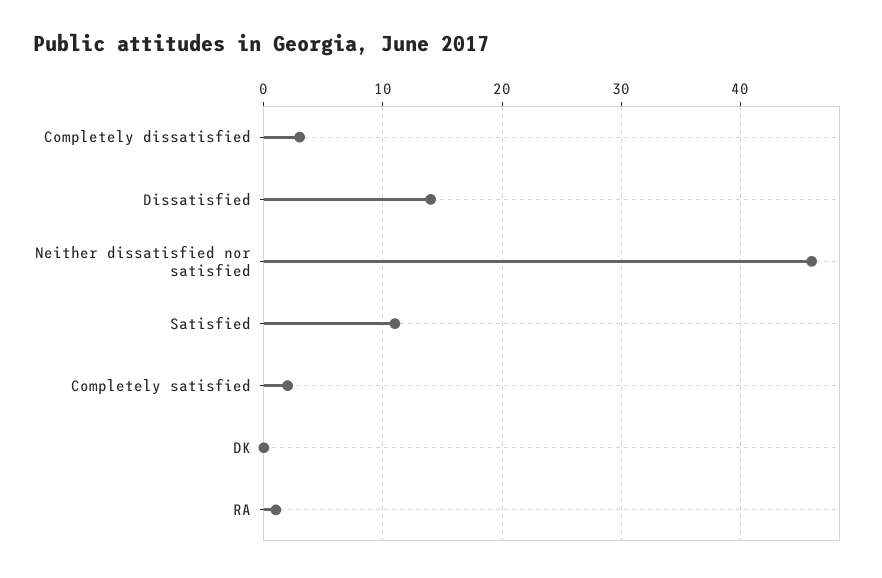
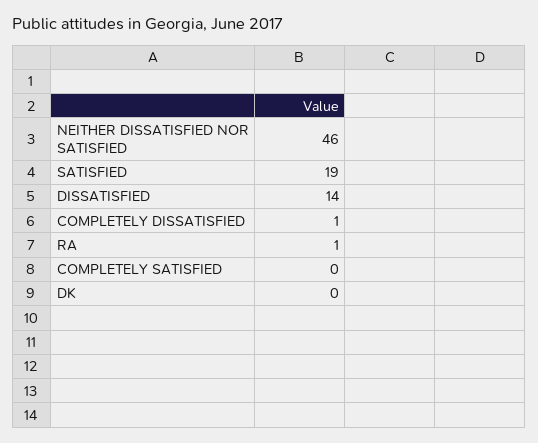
  {
-   "Completely dissatisfied": 3,
+   "Completely dissatisfied": 1,
    "Dissatisfied": 14,
    "Neither dissatisfied nor satisfied": 46,
-   "Satisfied": 11,
+   "Satisfied": 19,
-   "Completely satisfied": 2,
+   "Completely satisfied": 0,
    "DK": 0,
    "RA": 1
  }

